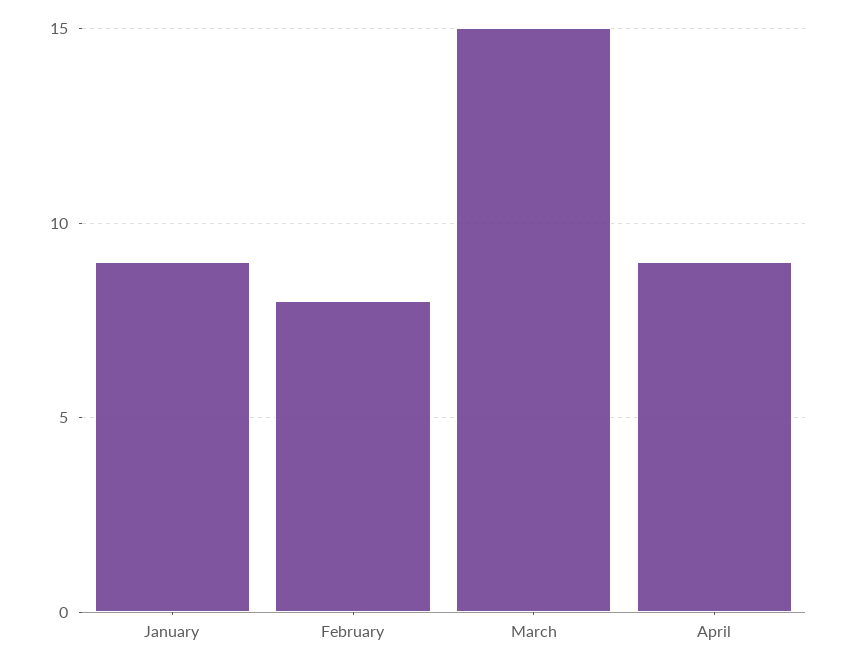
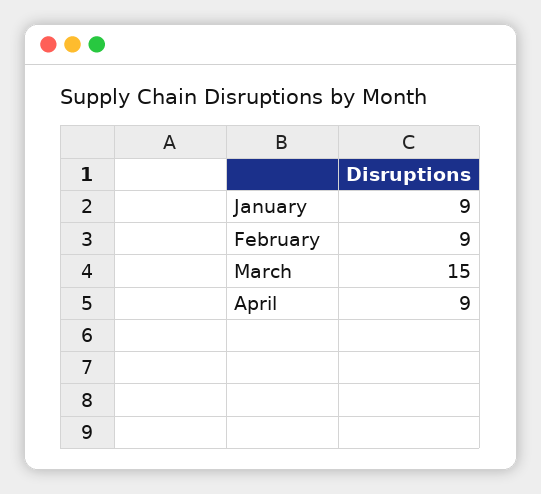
  {
    "January": 9,
-   "February": 8,
+   "February": 9,
    "March": 15,
    "April": 9
  }

